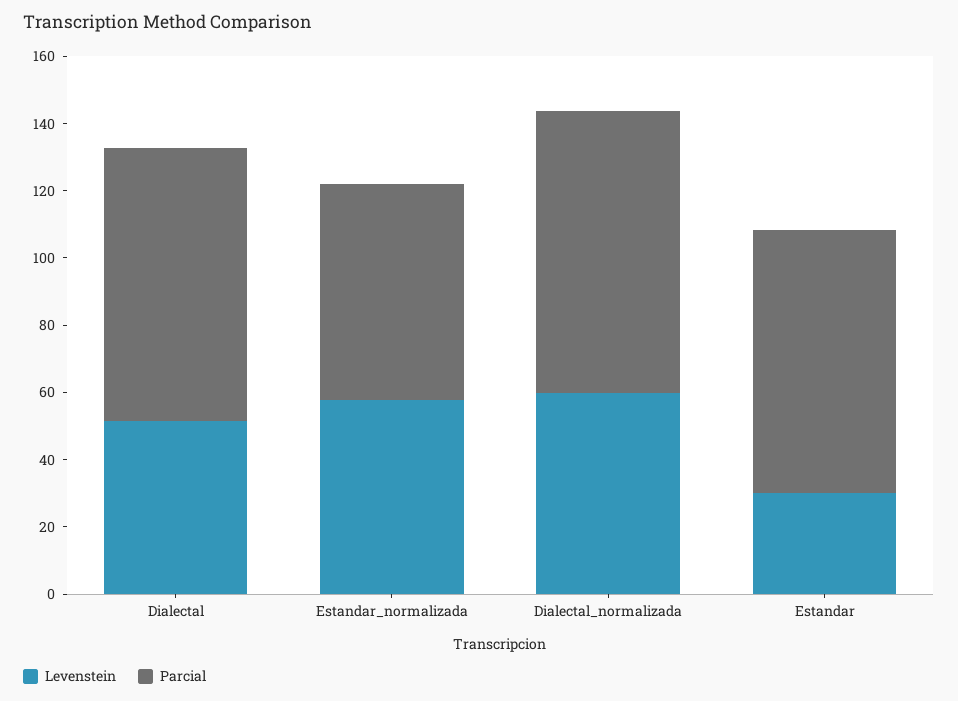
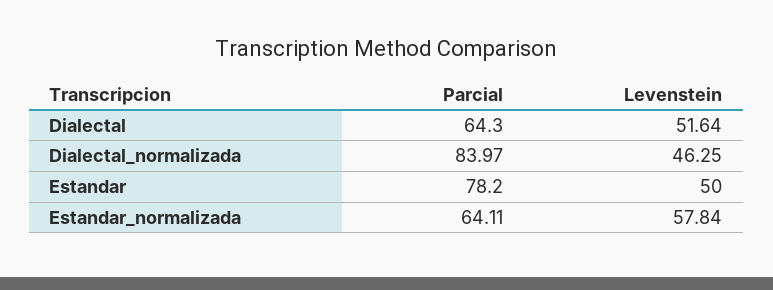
  {
    "Levenstein": {
      "Dialectal": 51.64,
      "Estandar_normalizada": 57.84,
-     "Dialectal_normalizada": 60,
+     "Dialectal_normalizada": 46.25,
-     "Estandar": 30
+     "Estandar": 50
    },
    "Parcial": {
-     "Dialectal": 80,
+     "Dialectal": 64.3,
      "Estandar_normalizada": 64.11,
      "Dialectal_normalizada": 83.97,
      "Estandar": 78.2
    }
  }

